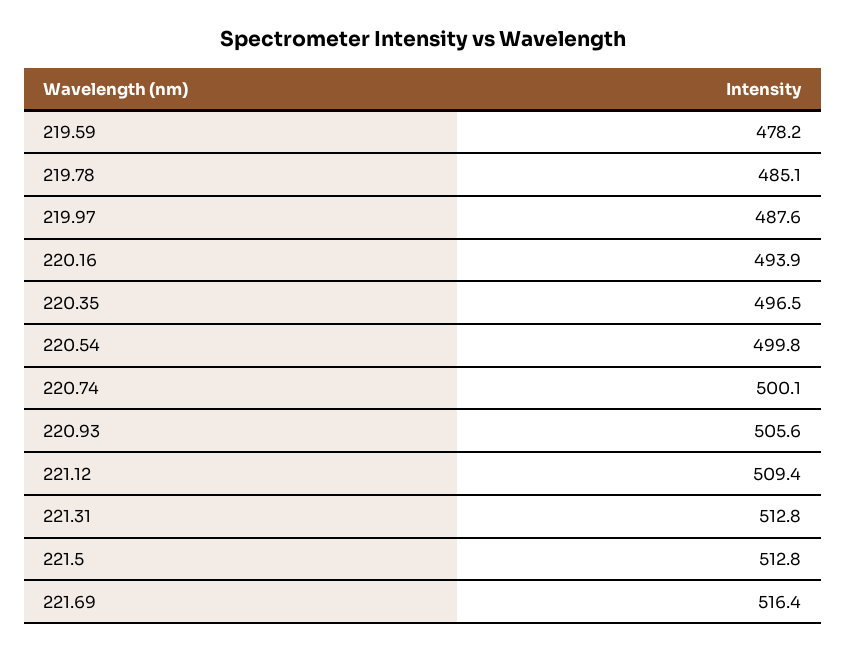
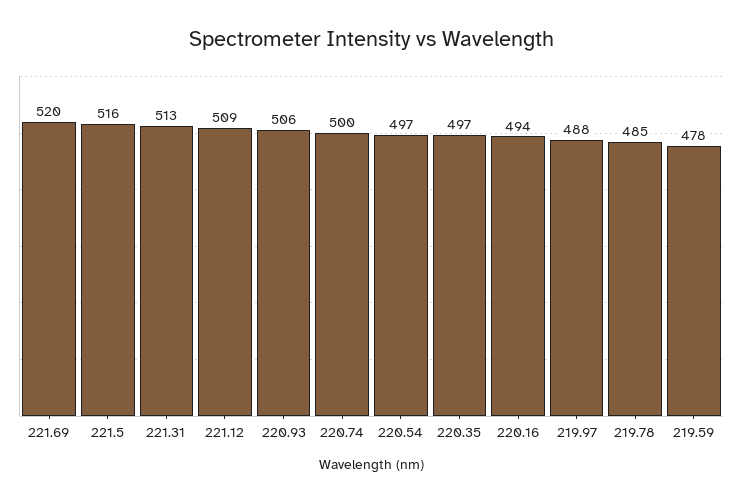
  {
    "219.59": 478.2,
    "219.78": 485.1,
    "219.97": 487.6,
    "220.16": 493.9,
    "220.35": 496.5,
-   "220.54": 499.8,
+   "220.54": 497,
    "220.74": 500.1,
    "220.93": 505.6,
    "221.12": 509.4,
    "221.31": 512.8,
-   "221.5": 512.8,
+   "221.5": 516,
-   "221.69": 516.4
+   "221.69": 520
  }

